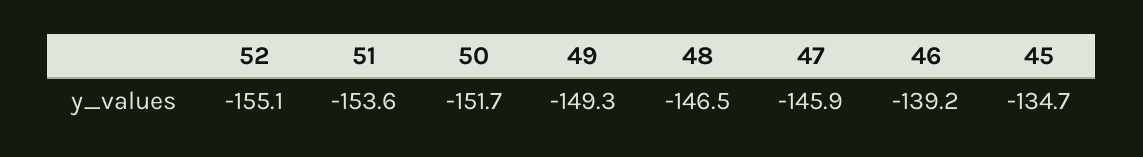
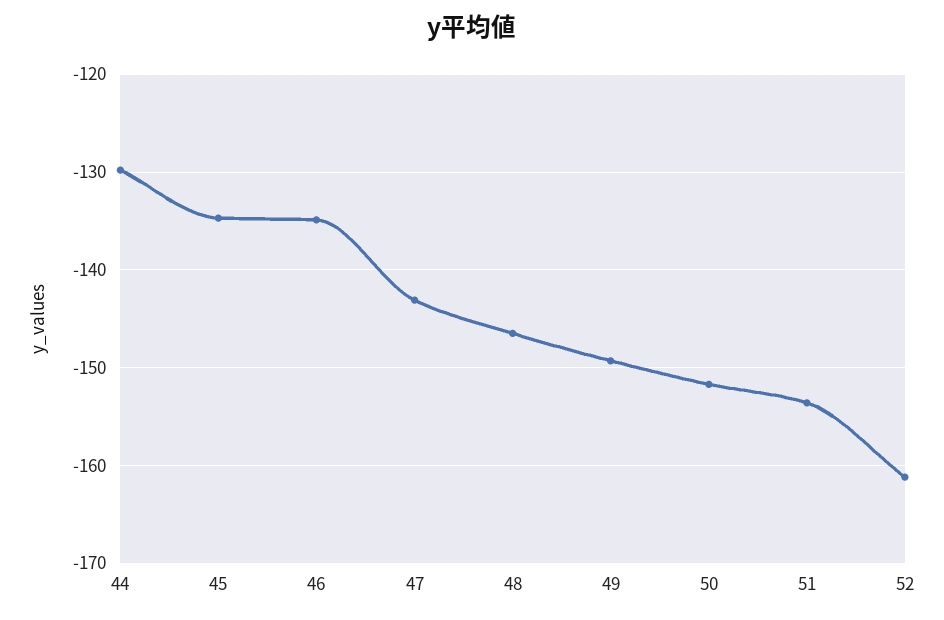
  {
-   "52": -155.1,
+   "52": -161,
    "51": -153.6,
    "50": -151.7,
    "49": -149.3,
    "48": -146.5,
-   "47": -145.9,
+   "47": -143,
-   "46": -139.2,
+   "46": -135,
-   "45": -134.7
+   "45": -134.7,
+   "44": -130
  }

